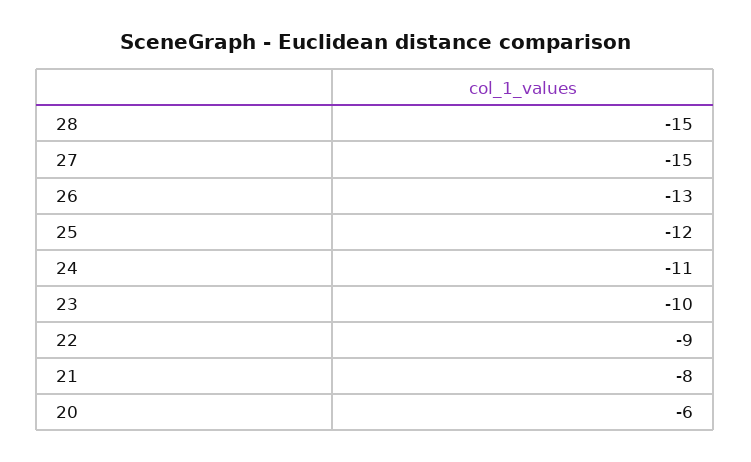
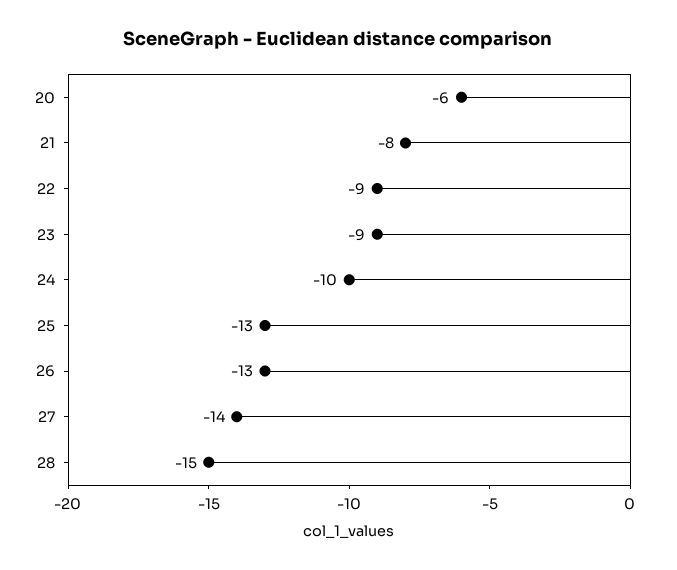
  {
    "28": -15,
-   "27": -15,
+   "27": -14,
    "26": -13,
-   "25": -12,
+   "25": -13,
-   "24": -11,
+   "24": -10,
-   "23": -10,
+   "23": -9,
    "22": -9,
    "21": -8,
    "20": -6
  }

